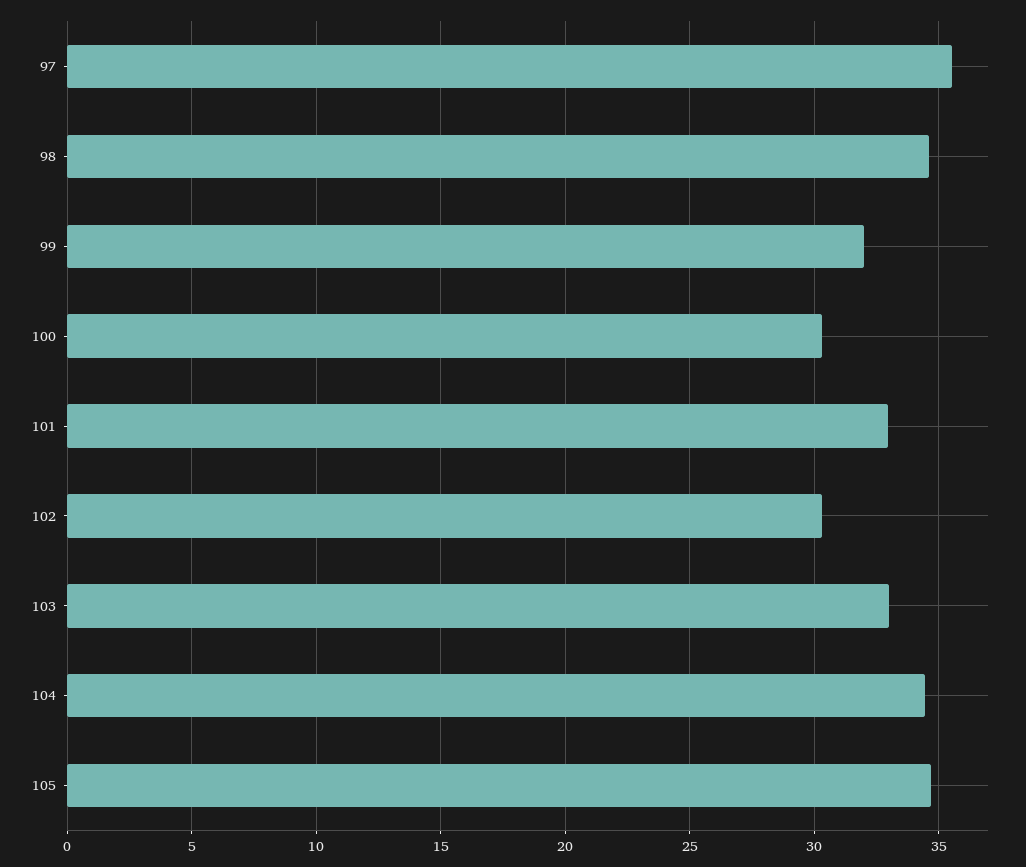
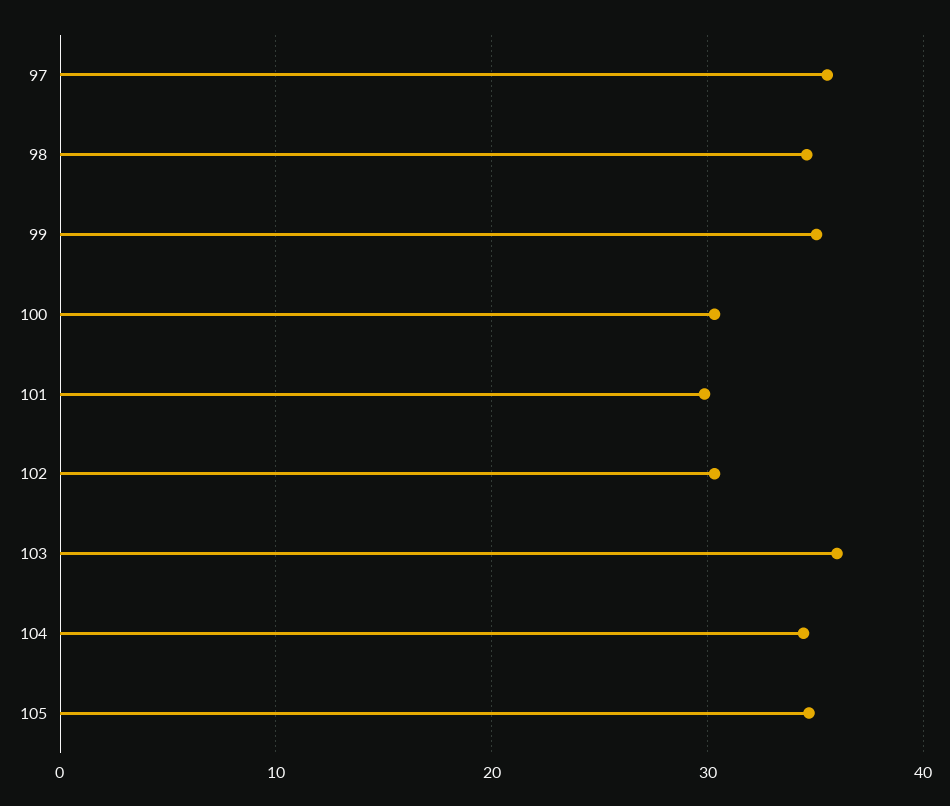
  {
    "97": 35.5,
    "98": 34.5,
-   "99": 32,
+   "99": 35,
    "100": 30.5,
-   "101": 33,
+   "101": 30,
    "102": 30.5,
-   "103": 33,
+   "103": 36,
    "104": 34.5,
    "105": 34.5
  }

